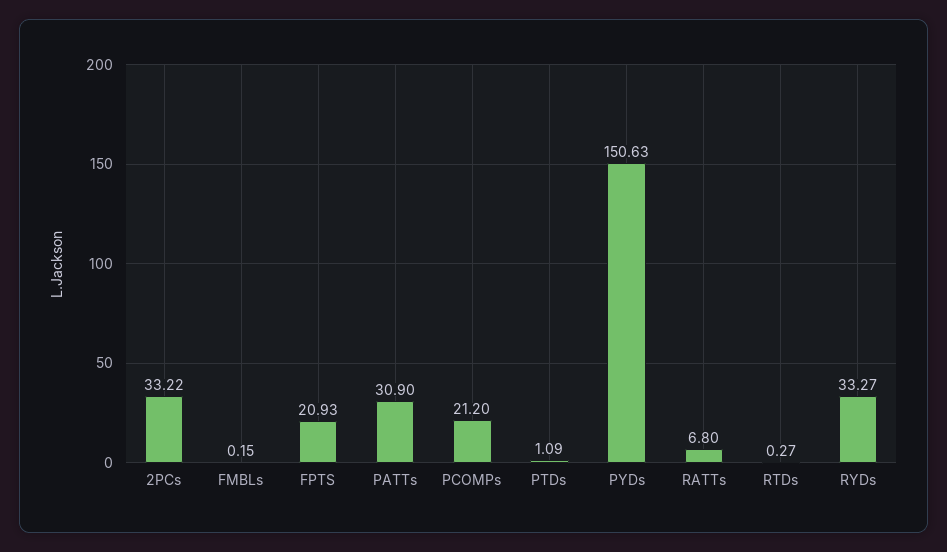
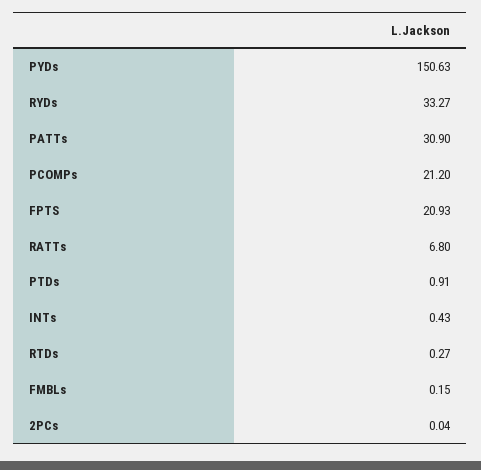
  {
-   "2PCs": 33.22,
+   "2PCs": 0.04,
    "FMBLs": 0.15,
    "FPTS": 20.93,
    "PATTs": 30.9,
    "PCOMPs": 21.2,
-   "PTDs": 1.09,
+   "PTDs": 0.91,
    "PYDs": 150.63,
    "RATTs": 6.8,
    "RTDs": 0.27,
-   "RYDs": 33.27
+   "RYDs": 33.27,
+   "INTs": 0.43
  }

